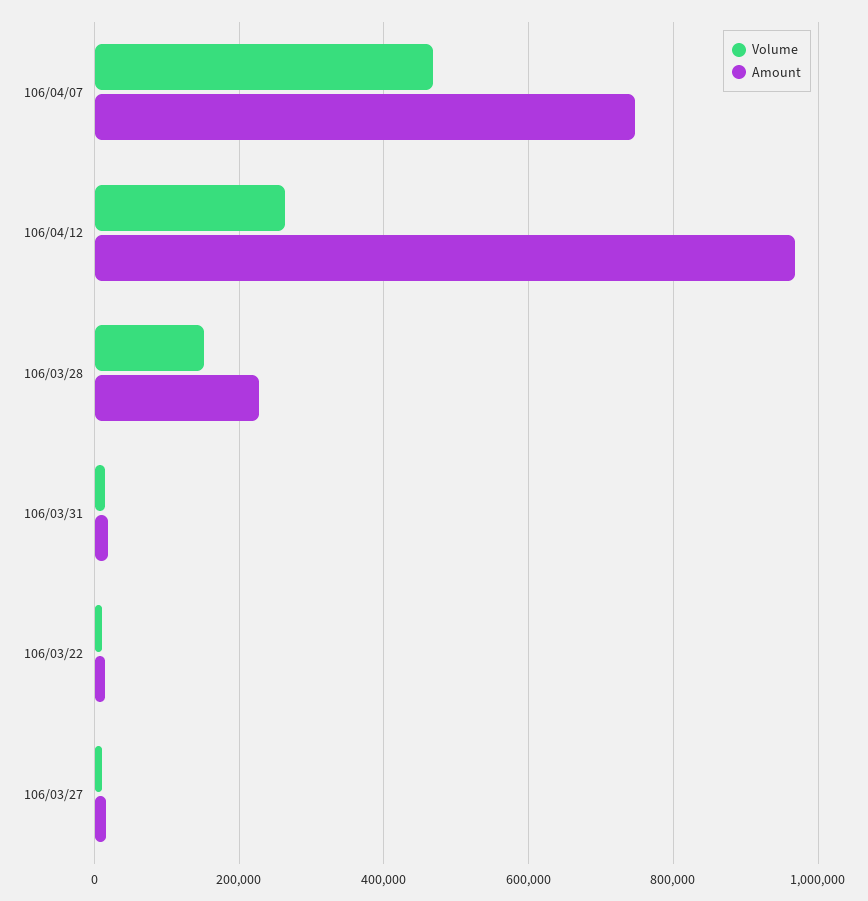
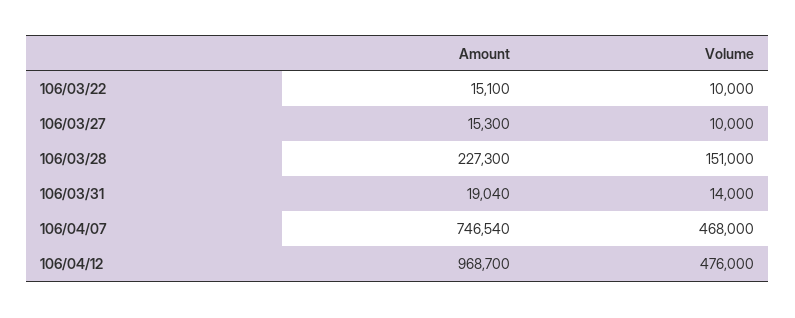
  {
    "Volume": {
      "106/04/07": 468000,
-     "106/04/12": 260000,
+     "106/04/12": 476000,
      "106/03/28": 151000,
      "106/03/31": 14000,
      "106/03/22": 10000,
      "106/03/27": 10000
    },
    "Amount": {
      "106/04/07": 746540,
      "106/04/12": 968700,
      "106/03/28": 227300,
      "106/03/31": 19040,
      "106/03/22": 15100,
      "106/03/27": 15300
    }
  }

